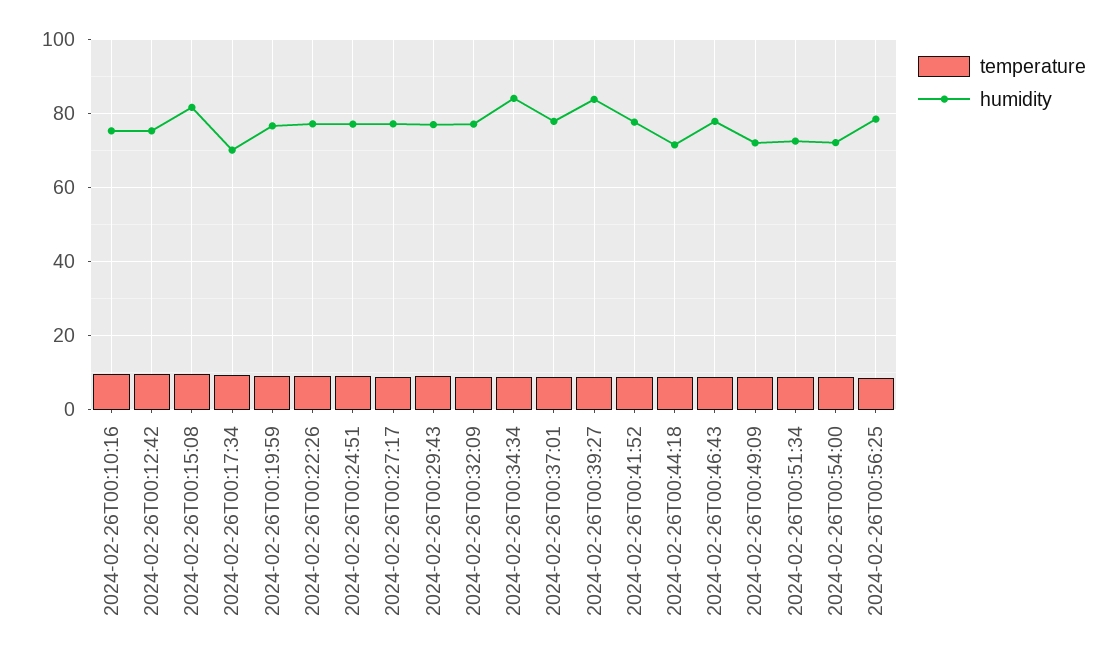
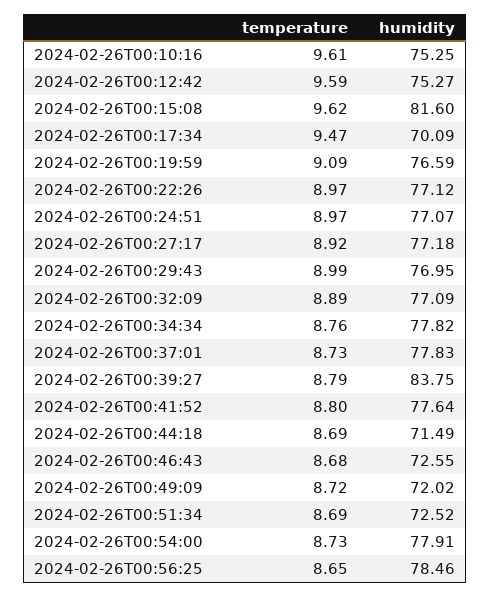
  {
    "temperature": {
      "2024-02-26T00:10:16": 9.61,
      "2024-02-26T00:12:42": 9.59,
      "2024-02-26T00:15:08": 9.62,
      "2024-02-26T00:17:34": 9.47,
      "2024-02-26T00:19:59": 9.09,
      "2024-02-26T00:22:26": 8.97,
      "2024-02-26T00:24:51": 8.97,
      "2024-02-26T00:27:17": 8.92,
      "2024-02-26T00:29:43": 8.99,
      "2024-02-26T00:32:09": 8.89,
      "2024-02-26T00:34:34": 8.76,
      "2024-02-26T00:37:01": 8.73,
      "2024-02-26T00:39:27": 8.79,
      "2024-02-26T00:41:52": 8.8,
      "2024-02-26T00:44:18": 8.69,
      "2024-02-26T00:46:43": 8.68,
      "2024-02-26T00:49:09": 8.72,
      "2024-02-26T00:51:34": 8.69,
      "2024-02-26T00:54:00": 8.73,
      "2024-02-26T00:56:25": 8.65
    },
    "humidity": {
      "2024-02-26T00:10:16": 75.25,
      "2024-02-26T00:12:42": 75.27,
      "2024-02-26T00:15:08": 81.6,
      "2024-02-26T00:17:34": 70.09,
      "2024-02-26T00:19:59": 76.59,
      "2024-02-26T00:22:26": 77.12,
      "2024-02-26T00:24:51": 77.07,
      "2024-02-26T00:27:17": 77.18,
      "2024-02-26T00:29:43": 76.95,
      "2024-02-26T00:32:09": 77.09,
-     "2024-02-26T00:34:34": 84,
+     "2024-02-26T00:34:34": 77.82,
      "2024-02-26T00:37:01": 77.83,
      "2024-02-26T00:39:27": 83.75,
      "2024-02-26T00:41:52": 77.64,
      "2024-02-26T00:44:18": 71.49,
-     "2024-02-26T00:46:43": 78,
+     "2024-02-26T00:46:43": 72.55,
      "2024-02-26T00:49:09": 72.02,
      "2024-02-26T00:51:34": 72.52,
-     "2024-02-26T00:54:00": 72,
+     "2024-02-26T00:54:00": 77.91,
      "2024-02-26T00:56:25": 78.46
    }
  }

